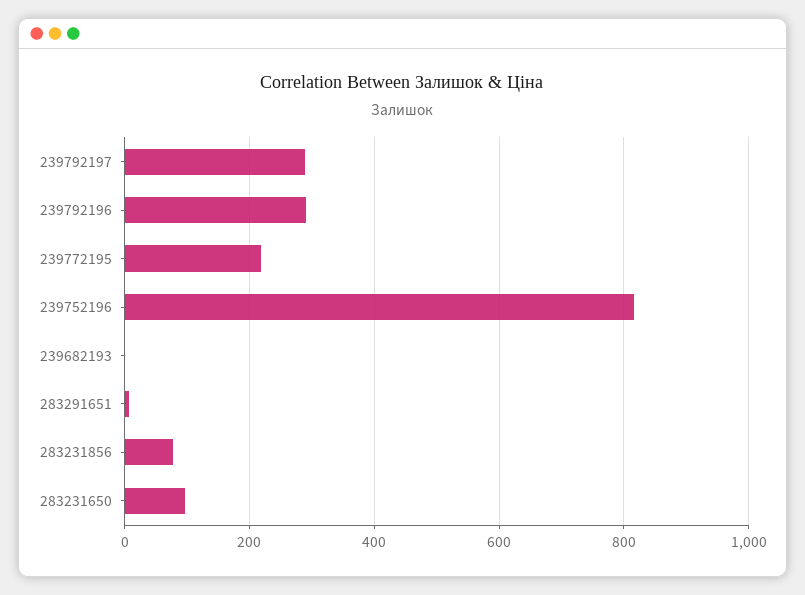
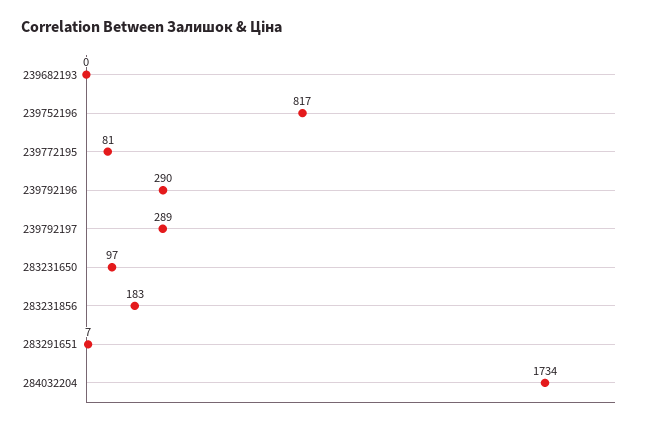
  {
    "239792197": 289,
    "239792196": 290,
-   "239772195": 220,
+   "239772195": 81,
    "239752196": 817,
    "239682193": 0,
    "283291651": 7,
-   "283231856": 80,
+   "283231856": 183,
-   "283231650": 97
+   "283231650": 97,
+   "284032204": 1734
  }

